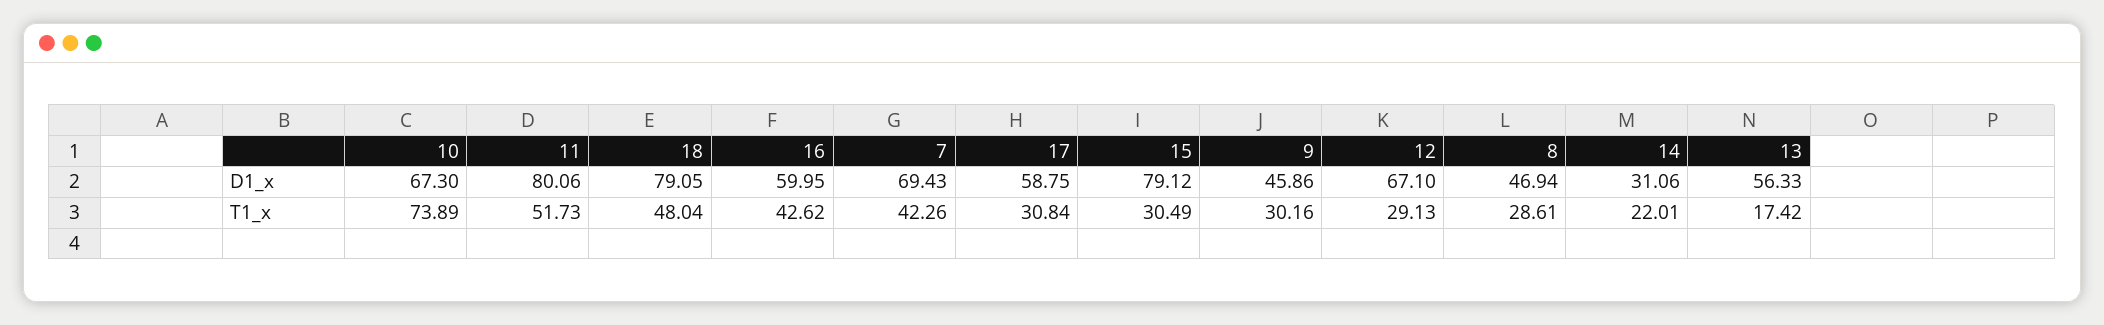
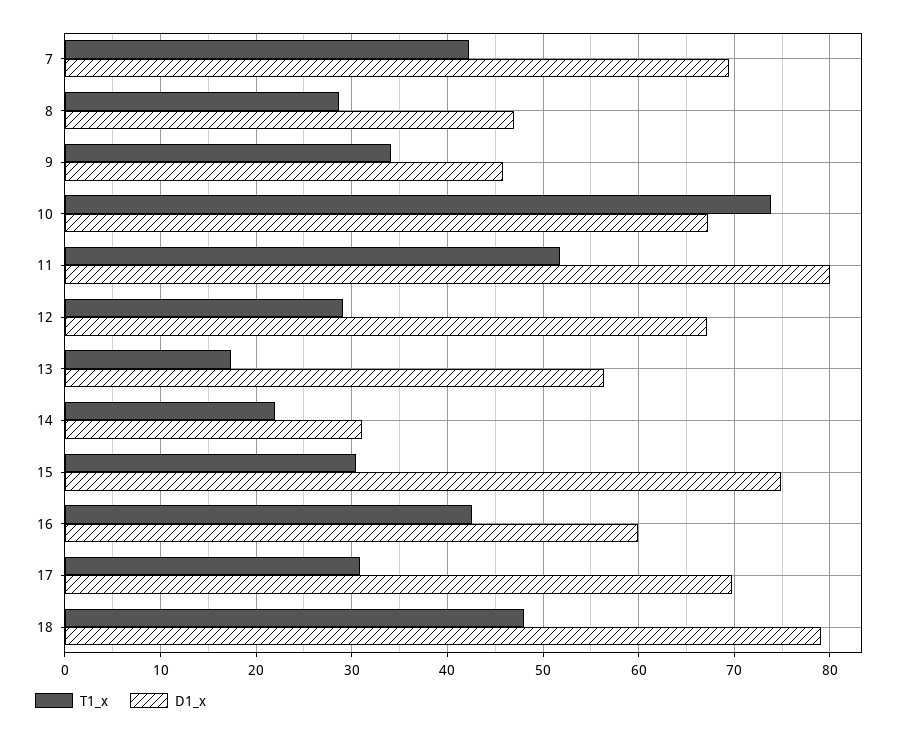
  {
    "D1_x": {
      "10": 67.3,
      "11": 80.06,
      "18": 79.05,
      "16": 59.95,
      "7": 69.43,
-     "17": 58.75,
+     "17": 70,
-     "15": 79.12,
+     "15": 75,
      "9": 45.86,
      "12": 67.1,
      "8": 46.94,
      "14": 31.06,
      "13": 56.33
    },
    "T1_x": {
      "10": 73.89,
      "11": 51.73,
      "18": 48.04,
      "16": 42.62,
      "7": 42.26,
      "17": 30.84,
      "15": 30.49,
-     "9": 30.16,
+     "9": 34,
      "12": 29.13,
      "8": 28.61,
      "14": 22.01,
      "13": 17.42
    }
  }

